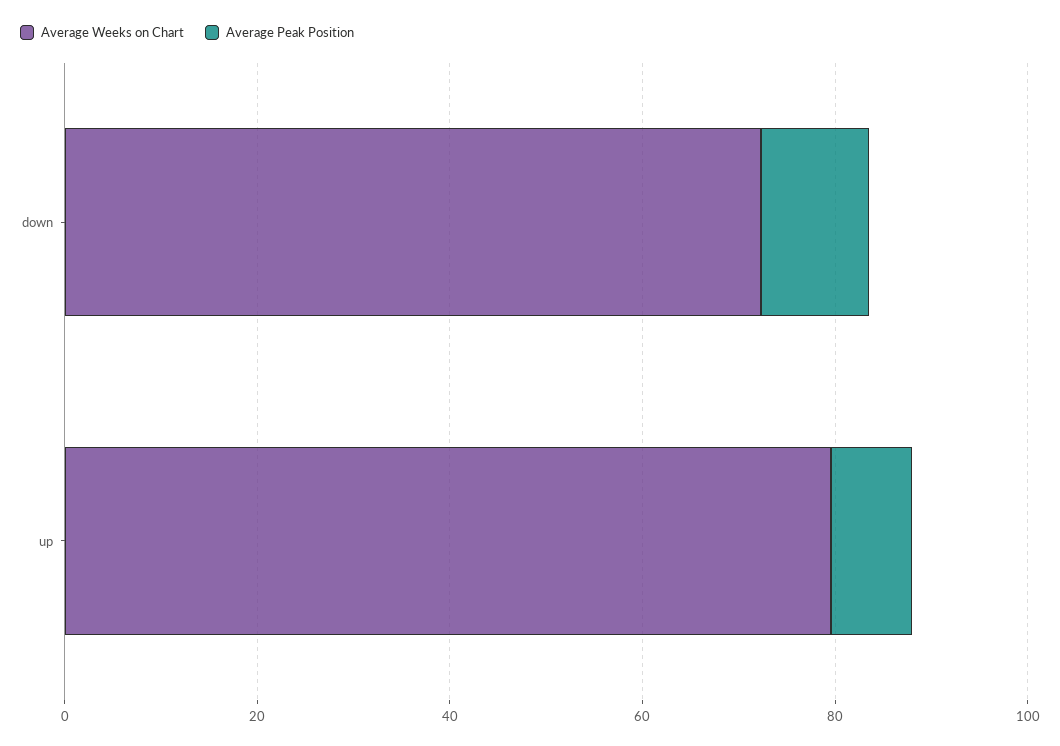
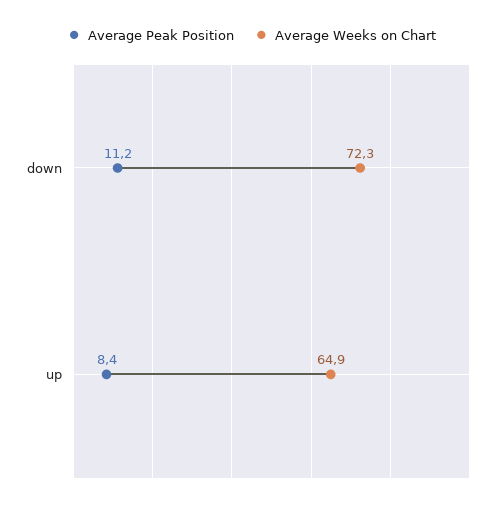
  {
    "Average Weeks on Chart": {
      "down": 72.3,
-     "up": 80
+     "up": 64.9
    },
    "Average Peak Position": {
      "down": 11.2,
      "up": 8.4
    }
  }

